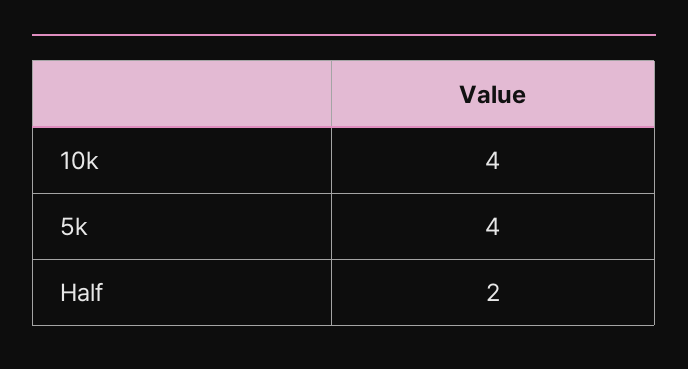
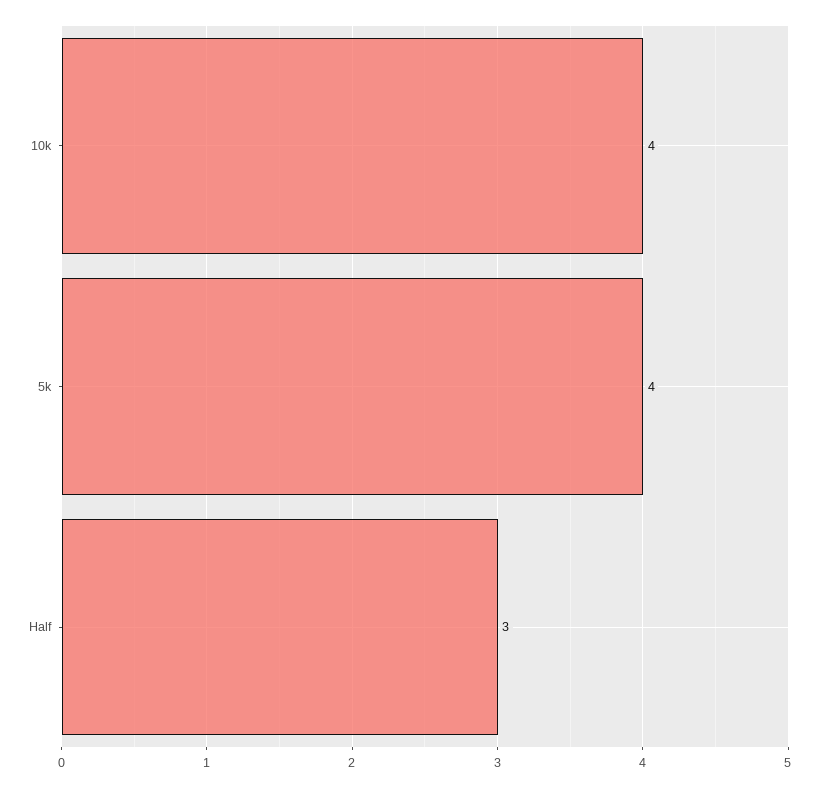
  {
    "10k": 4,
    "5k": 4,
-   "Half": 2
+   "Half": 3
  }

